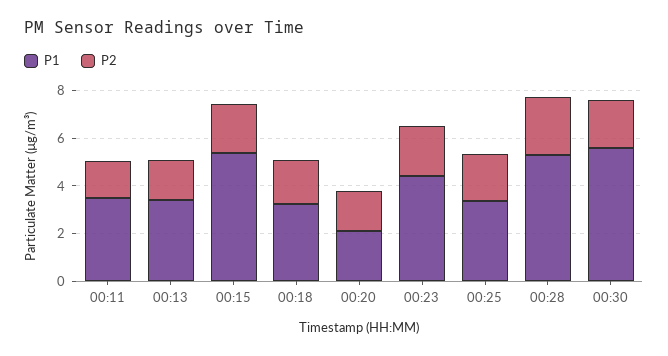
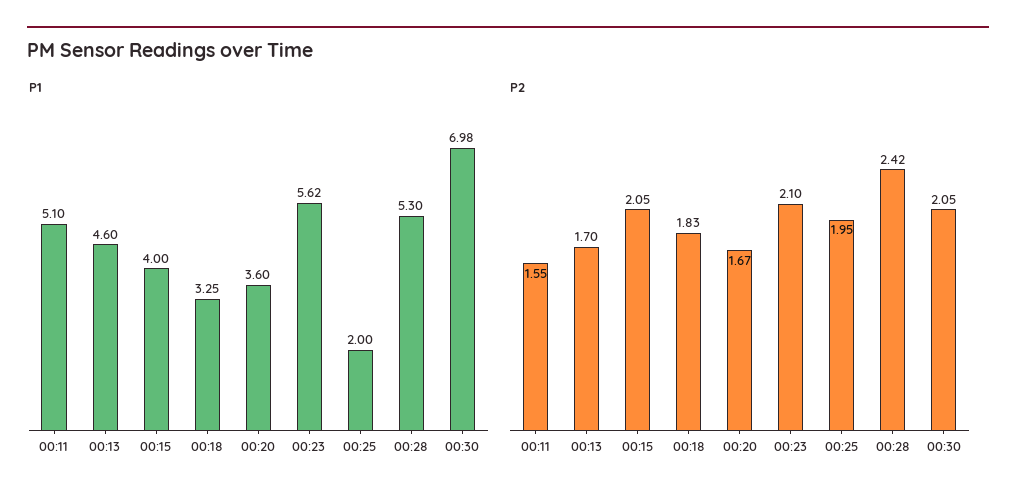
  {
    "P1": {
-     "00:11": 3.5,
+     "00:11": 5.1,
-     "00:13": 3.5,
+     "00:13": 4.6,
-     "00:15": 5.5,
+     "00:15": 4,
      "00:18": 3.25,
-     "00:20": 2,
+     "00:20": 3.6,
-     "00:23": 4.5,
+     "00:23": 5.62,
-     "00:25": 3.5,
+     "00:25": 2,
      "00:28": 5.3,
-     "00:30": 5.5
+     "00:30": 6.98
    },
    "P2": {
      "00:11": 1.55,
      "00:13": 1.7,
      "00:15": 2.05,
      "00:18": 1.83,
      "00:20": 1.67,
      "00:23": 2.1,
      "00:25": 1.95,
      "00:28": 2.42,
      "00:30": 2.05
    }
  }

